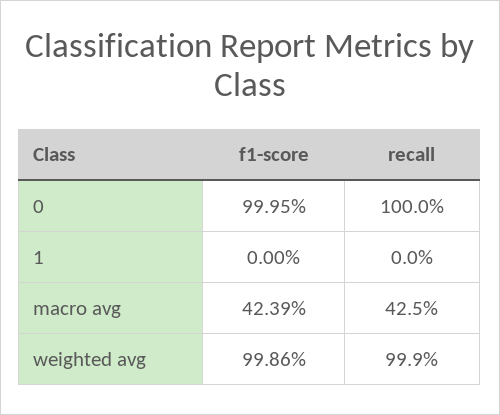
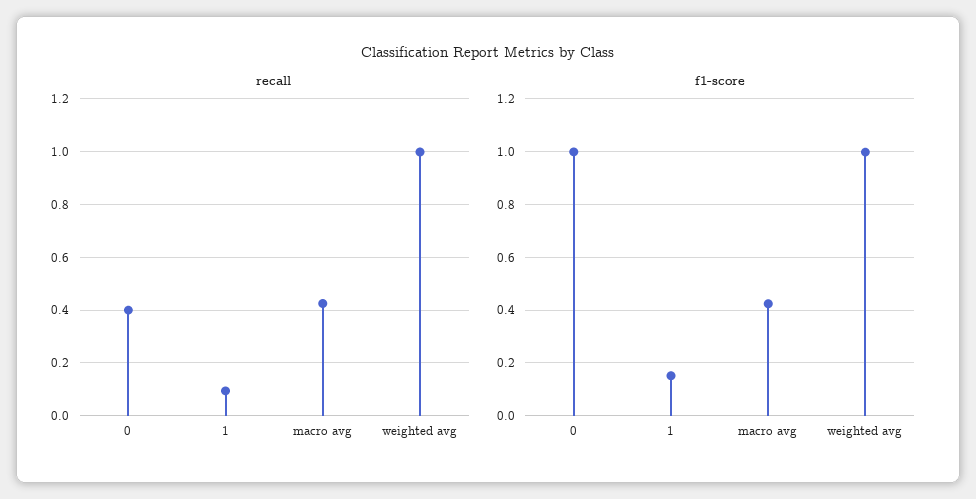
  {
    "f1-score": {
      "0": 0.9995,
-     "1": 0,
+     "1": 0.15,
      "macro avg": 0.4239,
      "weighted avg": 0.9986
    },
    "recall": {
-     "0": 1,
+     "0": 0.4,
-     "1": 0,
+     "1": 0.1,
      "macro avg": 0.425,
      "weighted avg": 0.999
    }
  }

